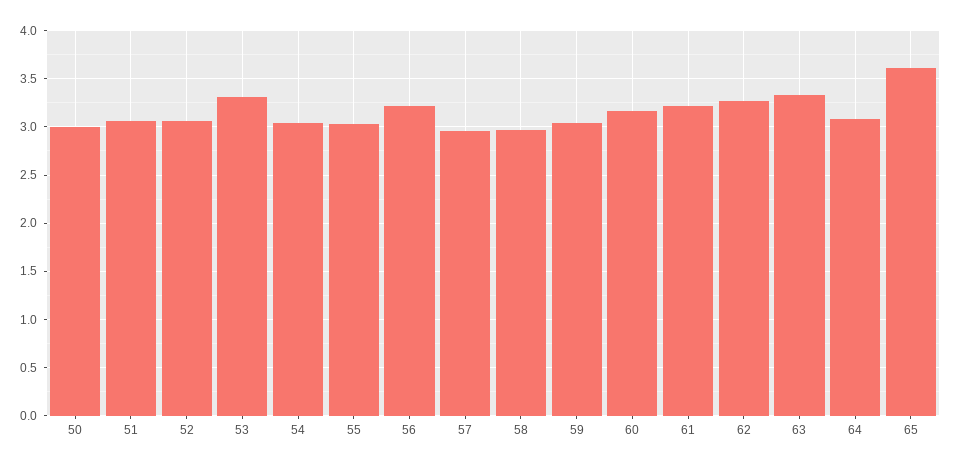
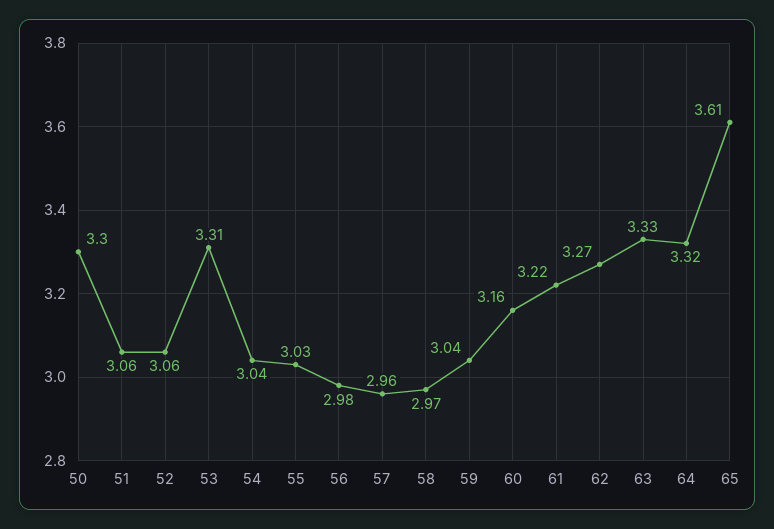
  {
-   "50": 3,
+   "50": 3.3,
    "51": 3.06,
    "52": 3.06,
    "53": 3.31,
    "54": 3.04,
    "55": 3.03,
-   "56": 3.2,
+   "56": 2.98,
    "57": 2.96,
    "58": 2.97,
    "59": 3.04,
    "60": 3.16,
    "61": 3.22,
    "62": 3.27,
    "63": 3.33,
-   "64": 3.1,
+   "64": 3.32,
    "65": 3.61
  }

